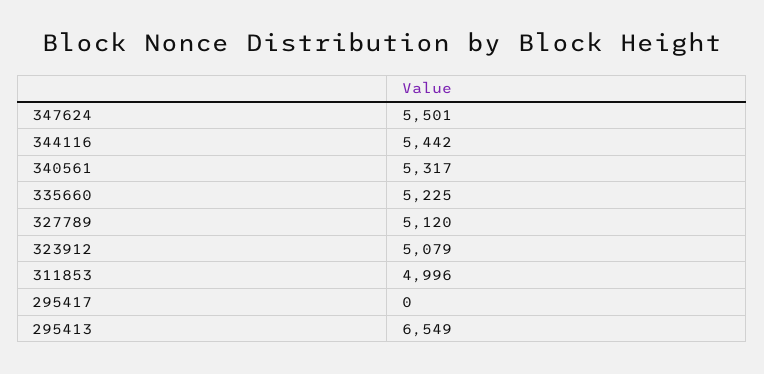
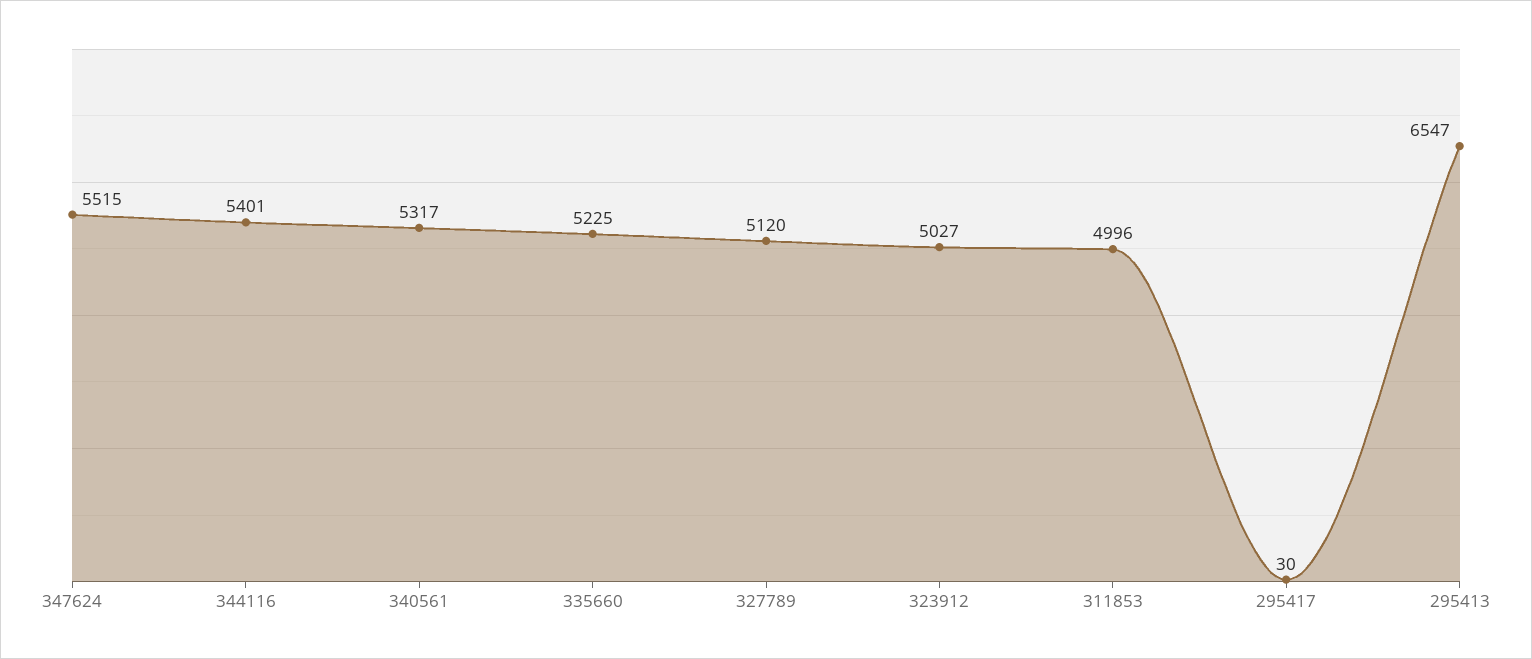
  {
-   "347624": 5501,
+   "347624": 5515,
-   "344116": 5442,
+   "344116": 5401,
    "340561": 5317,
    "335660": 5225,
    "327789": 5120,
-   "323912": 5079,
+   "323912": 5027,
    "311853": 4996,
-   "295417": 0,
+   "295417": 30,
-   "295413": 6549
+   "295413": 6547
  }

